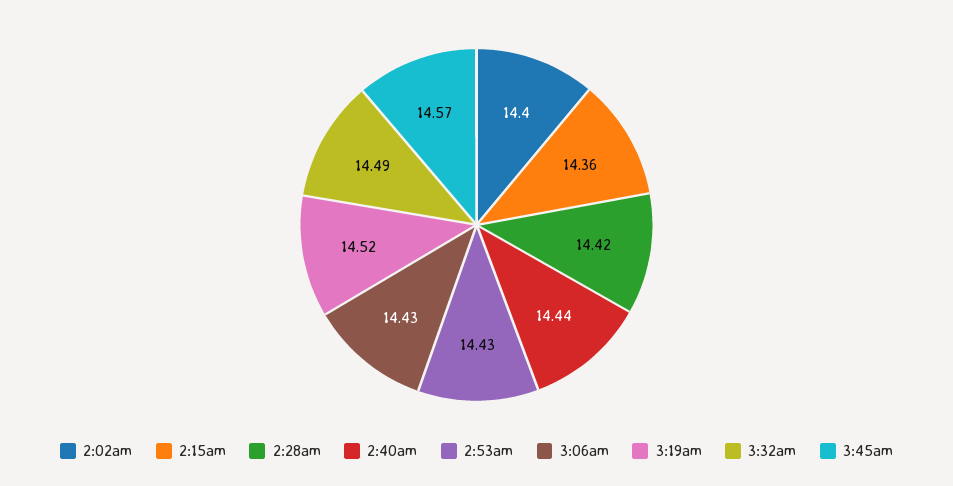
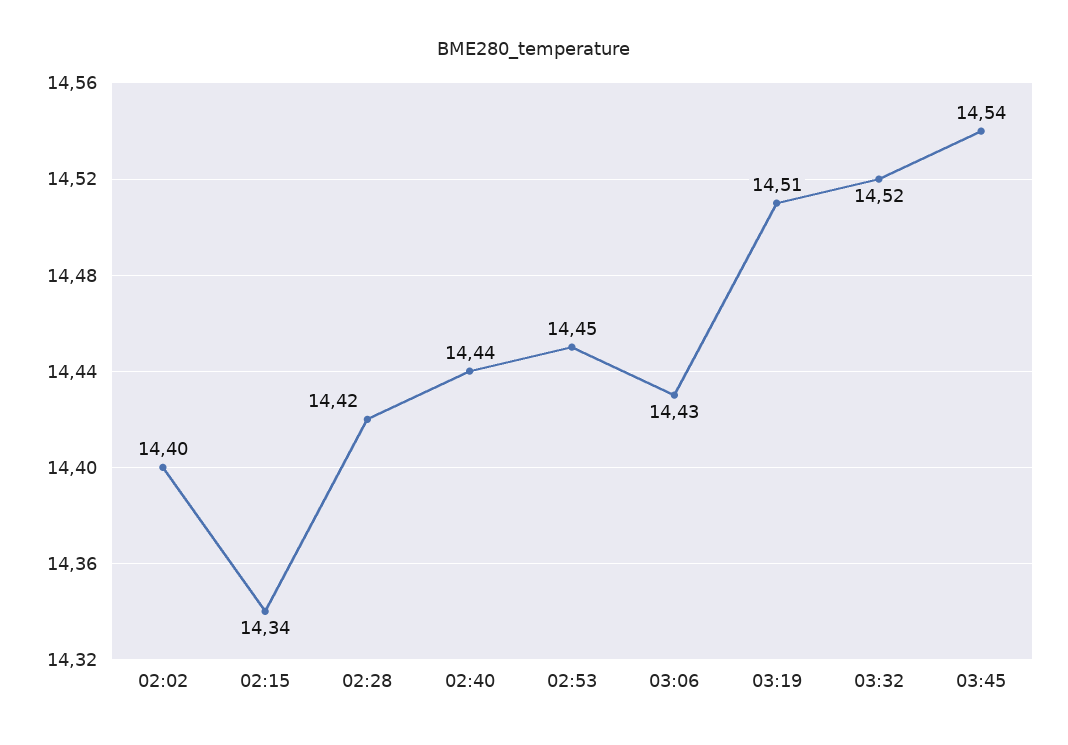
  {
    "2:02am": 14.4,
-   "2:15am": 14.36,
+   "2:15am": 14.34,
    "2:28am": 14.42,
    "2:40am": 14.44,
-   "2:53am": 14.43,
+   "2:53am": 14.45,
    "3:06am": 14.43,
-   "3:19am": 14.52,
+   "3:19am": 14.51,
-   "3:32am": 14.49,
+   "3:32am": 14.52,
-   "3:45am": 14.57
+   "3:45am": 14.54
  }

